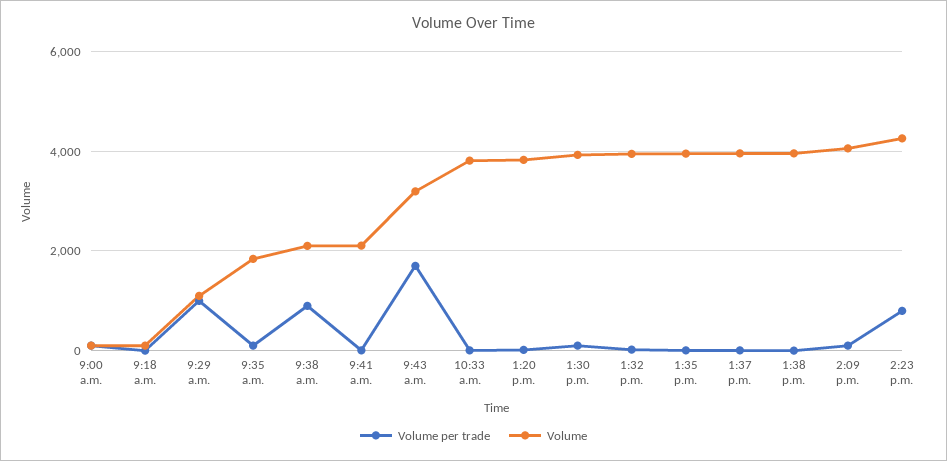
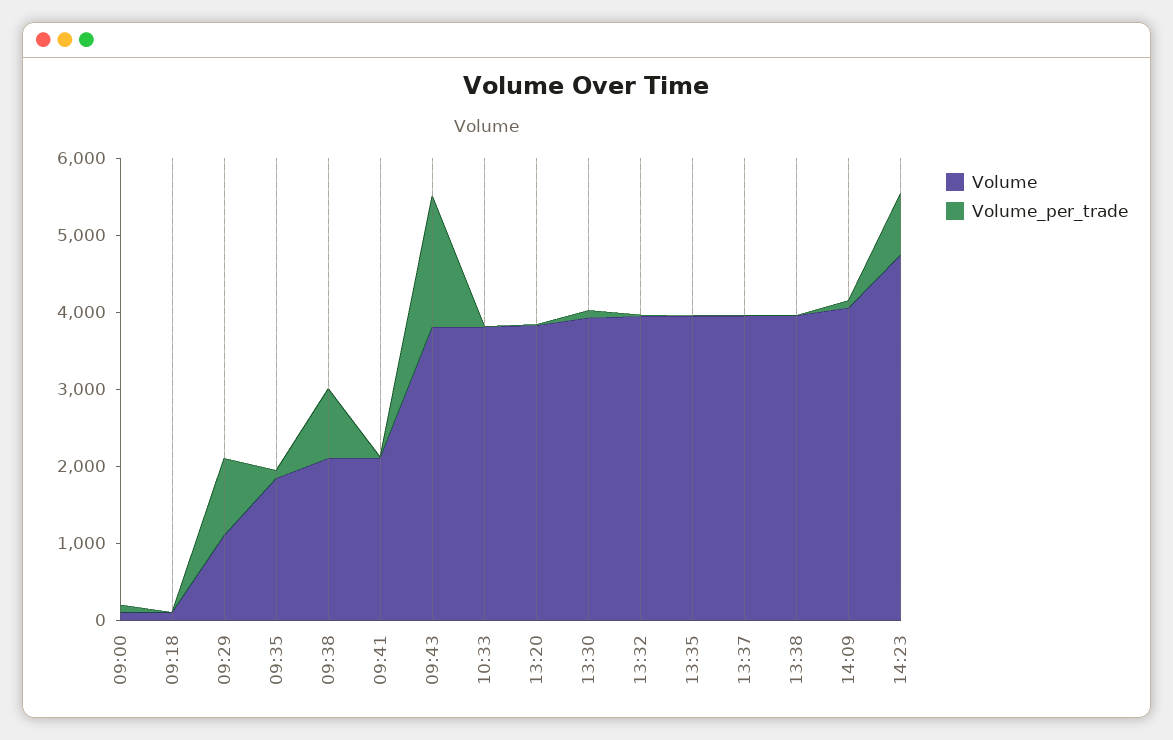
  {
    "Volume per trade": {
      "9:00 a.m.": 200,
      "9:18 a.m.": 0,
      "9:29 a.m.": 1000,
      "9:35 a.m.": 200,
      "9:38 a.m.": 1000,
      "9:41 a.m.": 0,
      "9:43 a.m.": 1800,
      "10:33 a.m.": 0,
      "1:20 p.m.": 0,
      "1:30 p.m.": 200,
      "1:32 p.m.": 0,
      "1:35 p.m.": 0,
      "1:37 p.m.": 0,
      "1:38 p.m.": 0,
      "2:09 p.m.": 200,
      "2:23 p.m.": 800
    },
    "Volume": {
      "9:00 a.m.": 200,
      "9:18 a.m.": 200,
      "9:29 a.m.": 1200,
      "9:35 a.m.": 1800,
      "9:38 a.m.": 2200,
      "9:41 a.m.": 2200,
-     "9:43 a.m.": 3200,
+     "9:43 a.m.": 3800,
      "10:33 a.m.": 3800,
      "1:20 p.m.": 3800,
      "1:30 p.m.": 4000,
      "1:32 p.m.": 4000,
      "1:35 p.m.": 4000,
      "1:37 p.m.": 4000,
      "1:38 p.m.": 4000,
      "2:09 p.m.": 4000,
-     "2:23 p.m.": 4200
+     "2:23 p.m.": 4800
    }
  }

